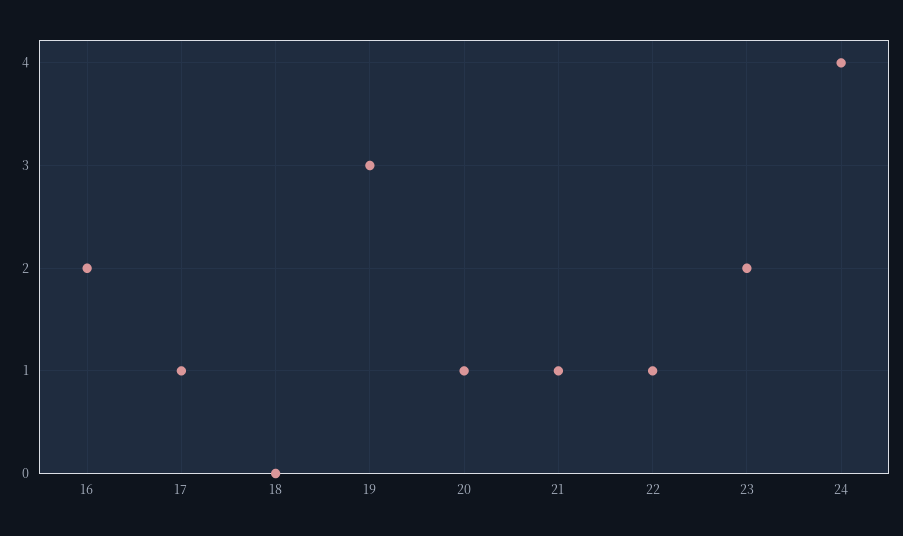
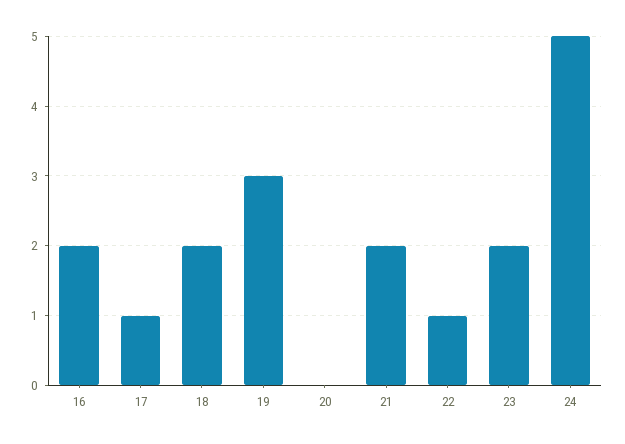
  {
    "16": 2,
    "17": 1,
-   "18": 0,
+   "18": 2,
    "19": 3,
-   "20": 1,
+   "20": 0,
-   "21": 1,
+   "21": 2,
    "22": 1,
    "23": 2,
-   "24": 4
+   "24": 5
  }

